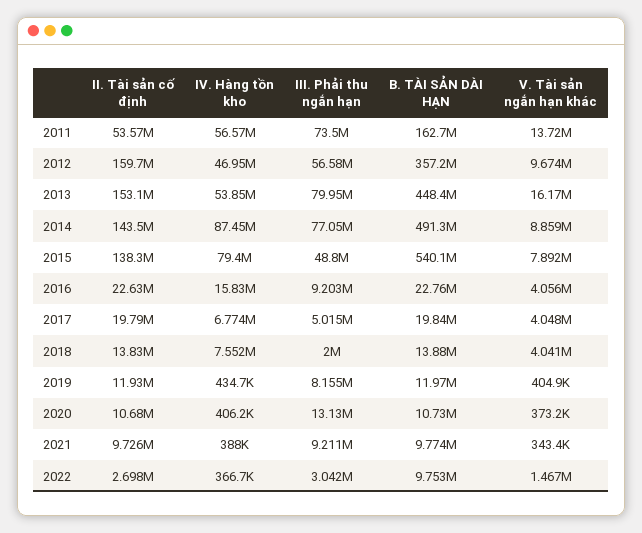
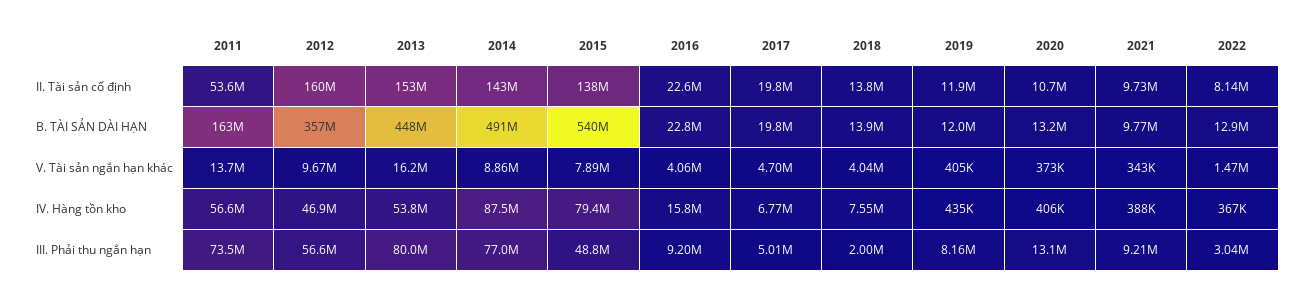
  {
    "II. Tài sản cố định": {
      "2011": 53570000,
      "2012": 159700000,
      "2013": 153100000,
      "2014": 143500000,
      "2015": 138300000,
      "2016": 22630000,
      "2017": 19790000,
      "2018": 13830000,
      "2019": 11930000,
      "2020": 10680000,
      "2021": 9726000,
-     "2022": 2698000
+     "2022": 8140000
    },
    "IV. Hàng tồn kho": {
      "2011": 56570000,
      "2012": 46950000,
      "2013": 53850000,
      "2014": 87450000,
      "2015": 79400000,
      "2016": 15830000,
      "2017": 6774000,
      "2018": 7552000,
      "2019": 434700,
      "2020": 406200,
      "2021": 388000,
      "2022": 366700
    },
    "III. Phải thu ngắn hạn": {
      "2011": 73500000,
      "2012": 56580000,
      "2013": 79950000,
      "2014": 77050000,
      "2015": 48800000,
      "2016": 9203000,
      "2017": 5015000,
      "2018": 2000000,
      "2019": 8155000,
      "2020": 13130000,
      "2021": 9211000,
      "2022": 3042000
    },
    "B. TÀI SẢN DÀI HẠN": {
      "2011": 162700000,
      "2012": 357200000,
      "2013": 448400000,
      "2014": 491300000,
      "2015": 540100000,
      "2016": 22760000,
      "2017": 19840000,
      "2018": 13880000,
      "2019": 11970000,
-     "2020": 10730000,
+     "2020": 13200000,
      "2021": 9774000,
-     "2022": 9753000
+     "2022": 12900000
    },
    "V. Tài sản ngắn hạn khác": {
      "2011": 13720000,
      "2012": 9674000,
      "2013": 16170000,
      "2014": 8859000,
      "2015": 7892000,
      "2016": 4056000,
-     "2017": 4048000,
+     "2017": 4700000,
      "2018": 4041000,
      "2019": 404900,
      "2020": 373200,
      "2021": 343400,
      "2022": 1467000
    }
  }

